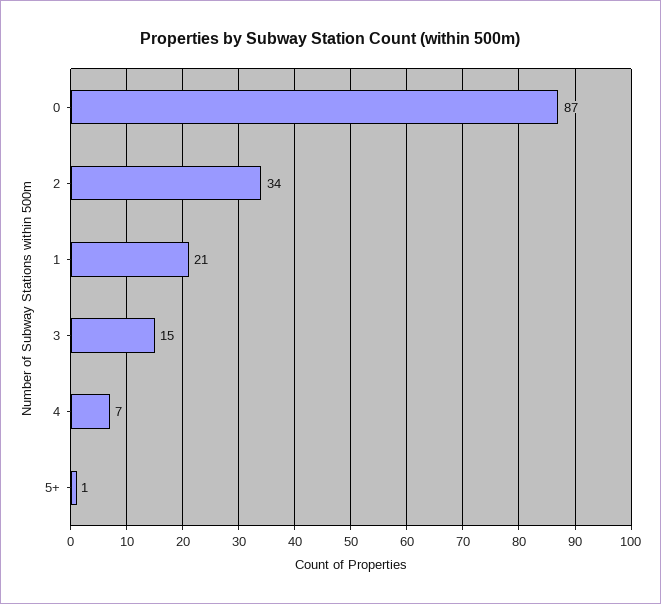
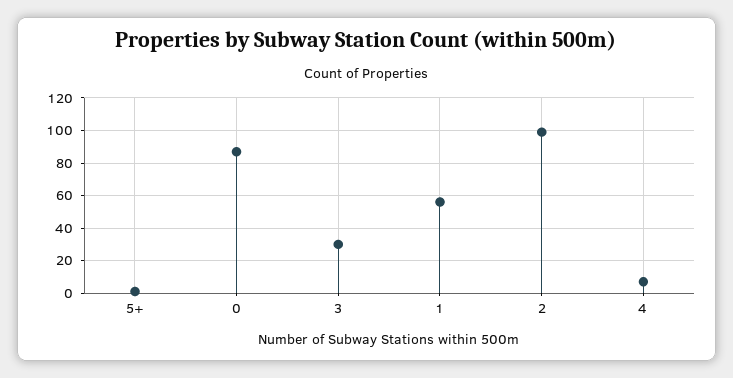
  {
    "0": 87,
-   "2": 34,
+   "2": 100,
-   "1": 21,
+   "1": 55,
-   "3": 15,
+   "3": 30,
    "4": 7,
    "5+": 1
  }

